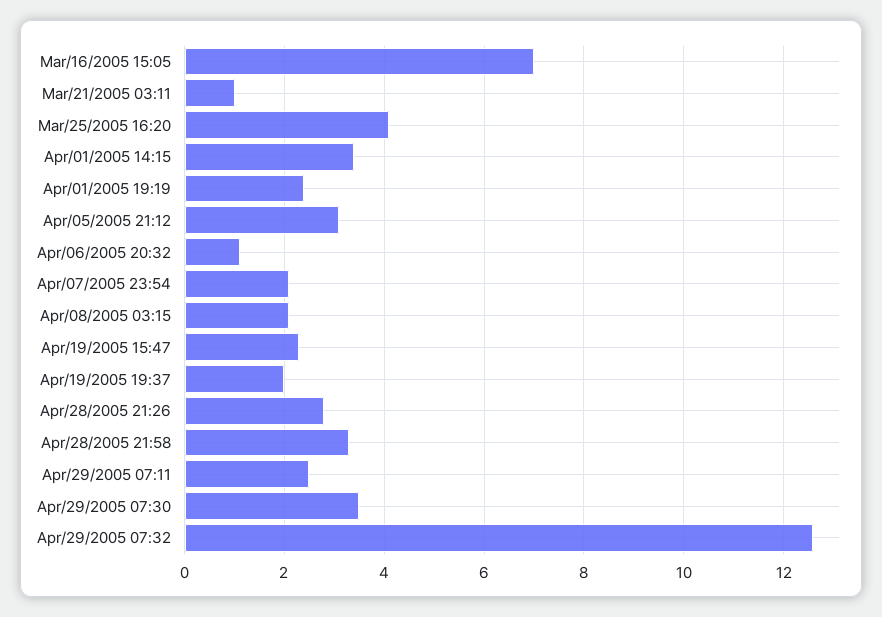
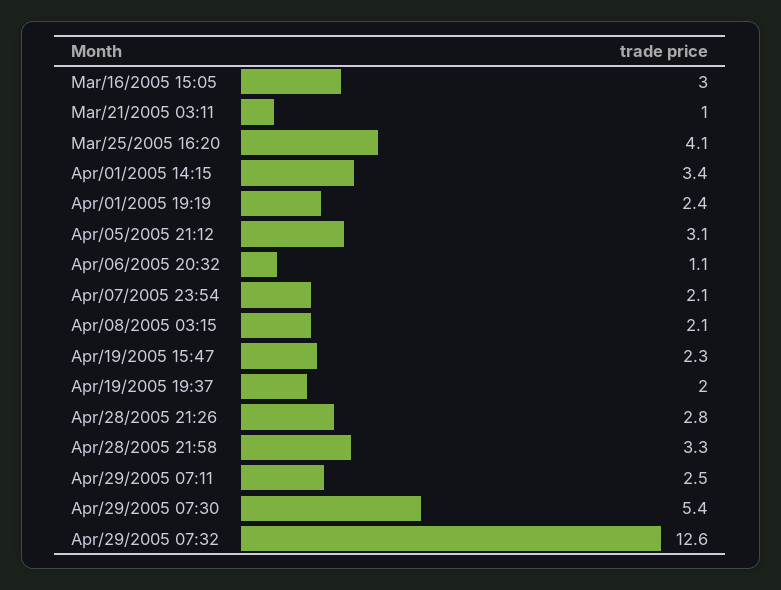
  {
-   "Mar/16/2005 15:05": 7,
+   "Mar/16/2005 15:05": 3,
    "Mar/21/2005 03:11": 1,
    "Mar/25/2005 16:20": 4.1,
    "Apr/01/2005 14:15": 3.4,
    "Apr/01/2005 19:19": 2.4,
    "Apr/05/2005 21:12": 3.1,
    "Apr/06/2005 20:32": 1.1,
    "Apr/07/2005 23:54": 2.1,
    "Apr/08/2005 03:15": 2.1,
    "Apr/19/2005 15:47": 2.3,
    "Apr/19/2005 19:37": 2,
    "Apr/28/2005 21:26": 2.8,
    "Apr/28/2005 21:58": 3.3,
    "Apr/29/2005 07:11": 2.5,
-   "Apr/29/2005 07:30": 3.5,
+   "Apr/29/2005 07:30": 5.4,
    "Apr/29/2005 07:32": 12.6
  }

